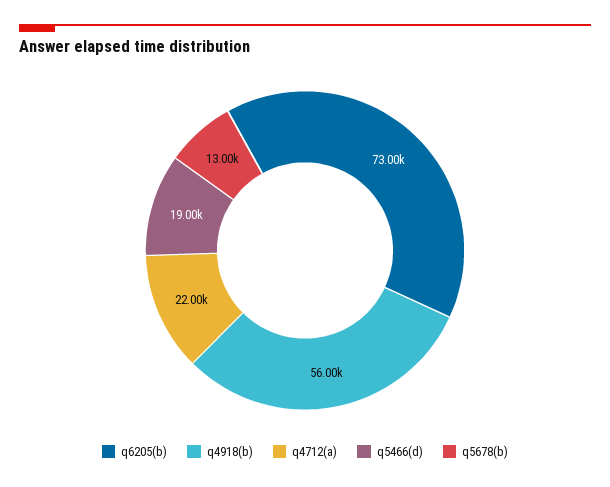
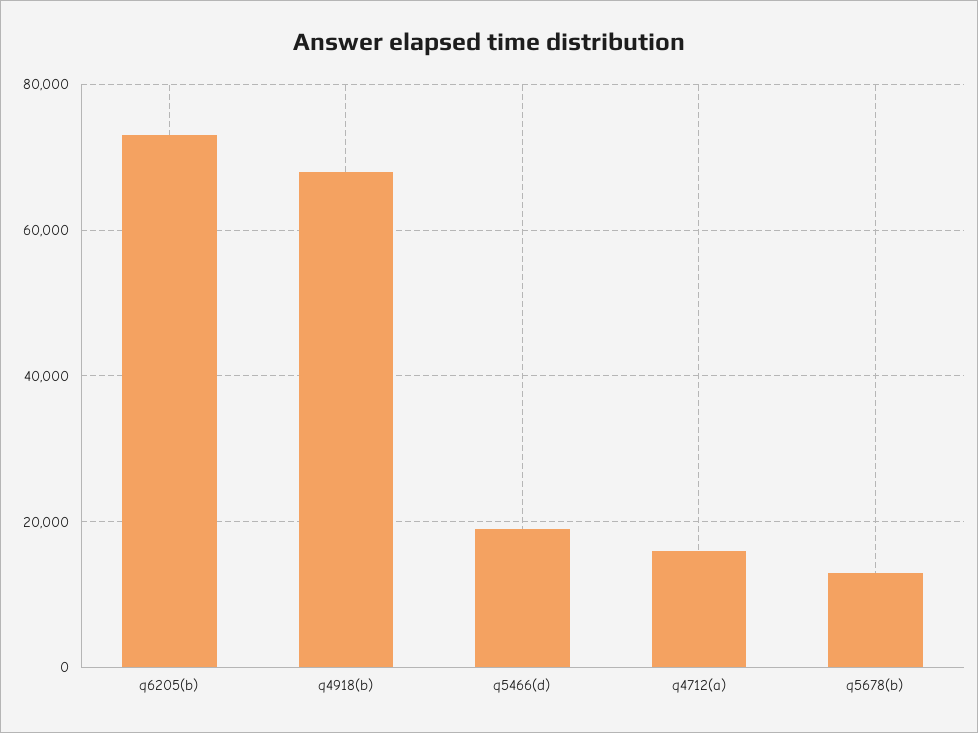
  {
    "q6205(b)": 73000,
-   "q4918(b)": 56000,
+   "q4918(b)": 68000,
-   "q4712(a)": 22000,
+   "q4712(a)": 16000,
    "q5466(d)": 19000,
    "q5678(b)": 13000
  }

